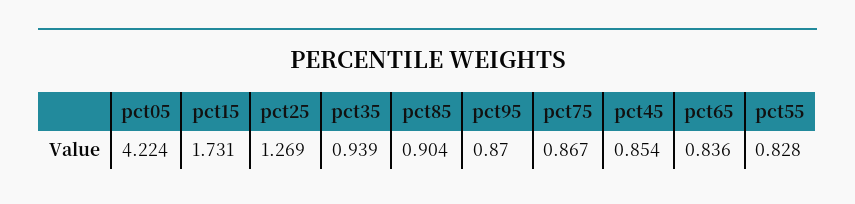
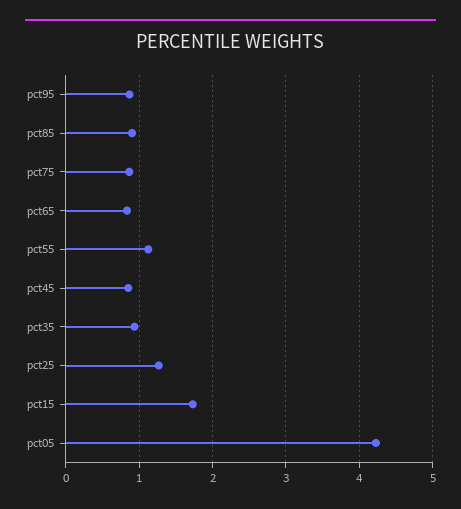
  {
    "pct05": 4.224,
    "pct15": 1.731,
    "pct25": 1.269,
    "pct35": 0.939,
    "pct85": 0.904,
    "pct95": 0.87,
    "pct75": 0.867,
    "pct45": 0.854,
    "pct65": 0.836,
-   "pct55": 0.828
+   "pct55": 1.1
  }

